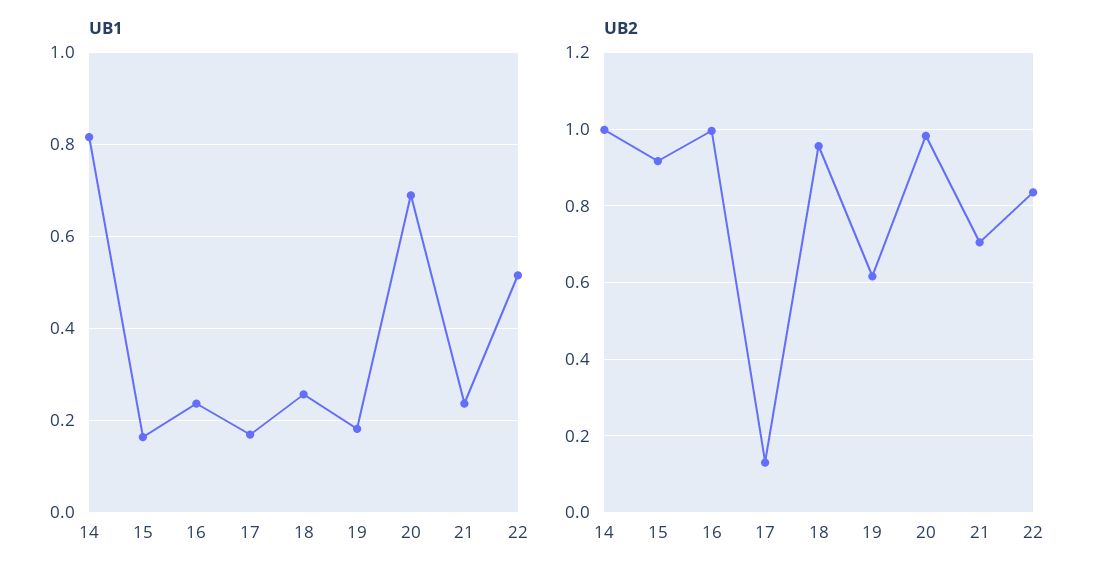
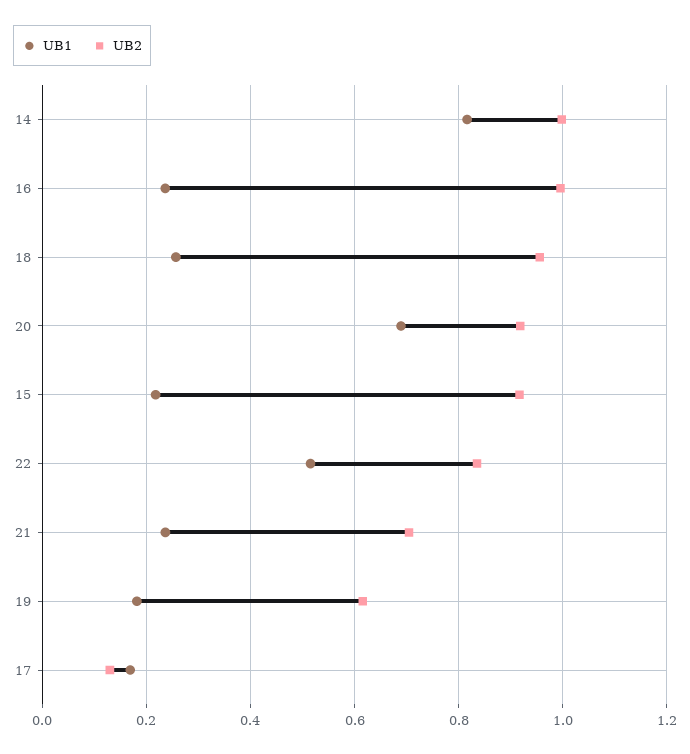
  {
    "UB1": {
      "14": 0.82,
-     "15": 0.16,
+     "15": 0.22,
      "16": 0.24,
      "17": 0.16,
      "18": 0.26,
      "19": 0.18,
      "20": 0.68,
      "21": 0.24,
      "22": 0.52
    },
    "UB2": {
      "14": 1,
      "15": 0.92,
      "16": 1,
      "17": 0.12,
      "18": 0.96,
      "19": 0.62,
-     "20": 0.98,
+     "20": 0.92,
      "21": 0.7,
      "22": 0.84
    }
  }

